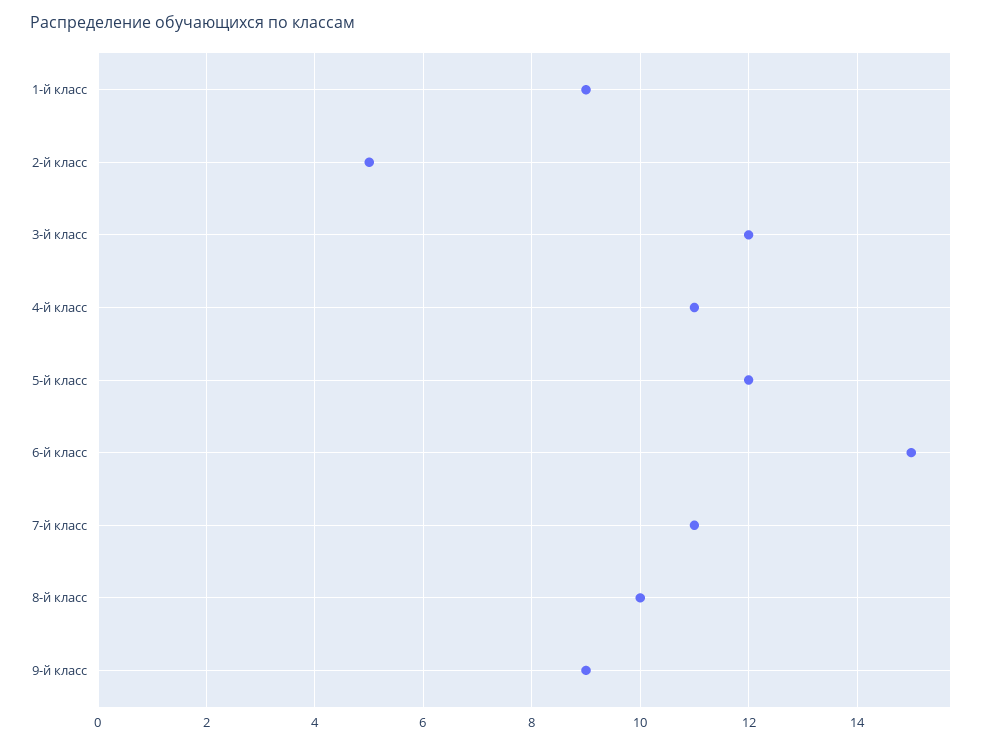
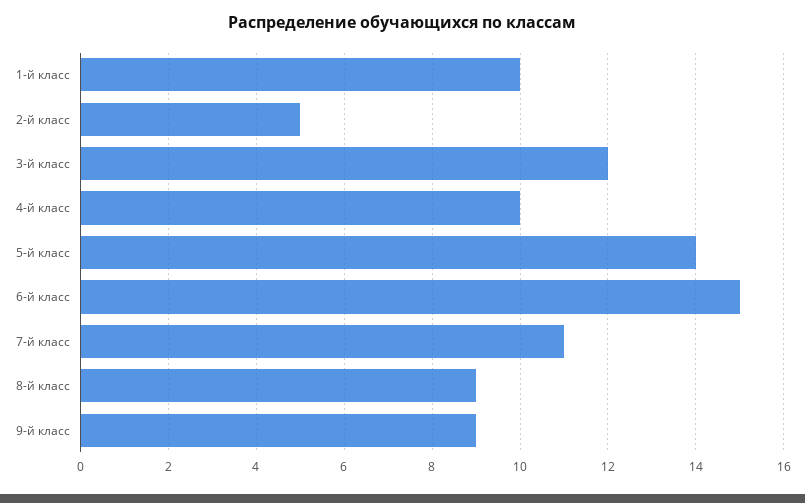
  {
-   "1-й класс": 9,
+   "1-й класс": 10,
    "2-й класс": 5,
    "3-й класс": 12,
-   "4-й класс": 11,
+   "4-й класс": 10,
-   "5-й класс": 12,
+   "5-й класс": 14,
    "6-й класс": 15,
    "7-й класс": 11,
-   "8-й класс": 10,
+   "8-й класс": 9,
    "9-й класс": 9
  }

